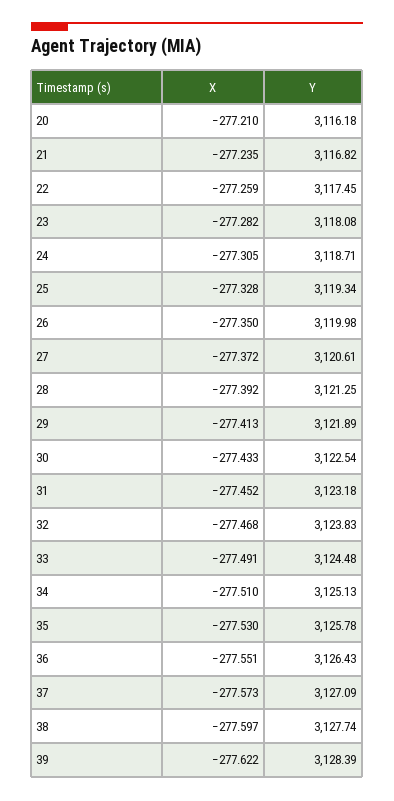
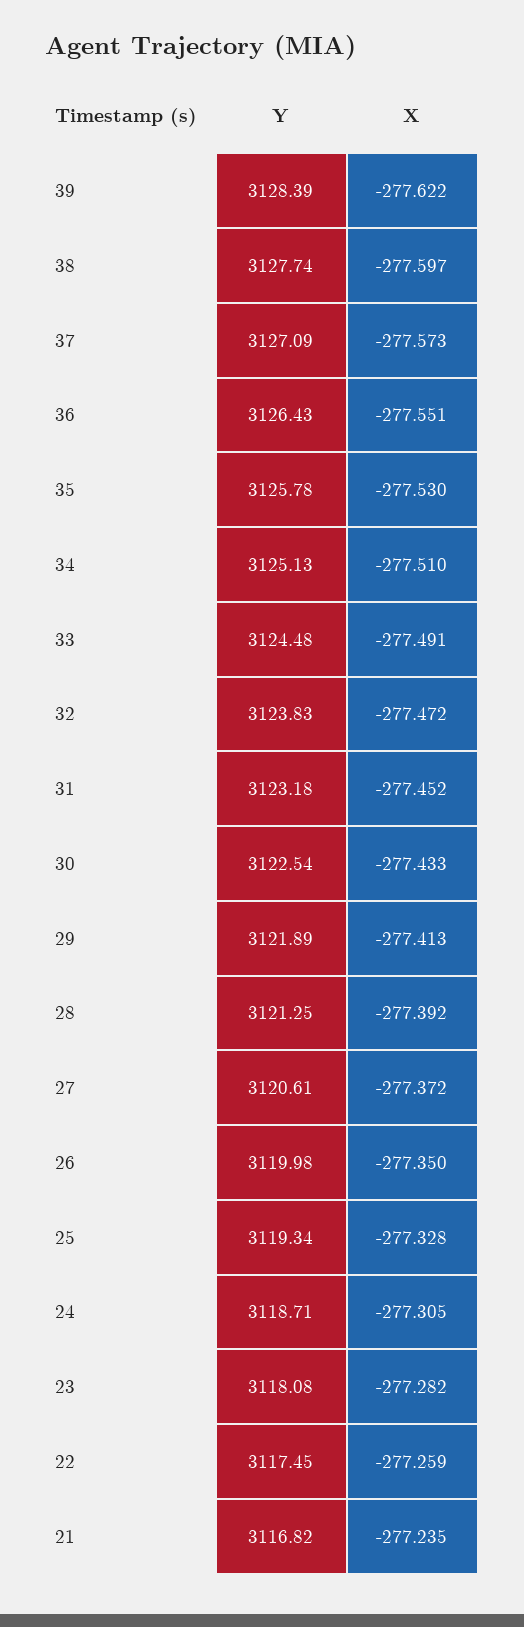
  {
    "X": {
-     "20": -277.21,
      "21": -277.235,
      "22": -277.259,
      "23": -277.282,
      "24": -277.305,
      "25": -277.328,
      "26": -277.35,
      "27": -277.372,
      "28": -277.392,
      "29": -277.413,
      "30": -277.433,
      "31": -277.452,
-     "32": -277.468,
+     "32": -277.472,
      "33": -277.491,
      "34": -277.51,
      "35": -277.53,
      "36": -277.551,
      "37": -277.573,
      "38": -277.597,
      "39": -277.622
    },
    "Y": {
-     "20": 3116.18,
      "21": 3116.82,
      "22": 3117.45,
      "23": 3118.08,
      "24": 3118.71,
      "25": 3119.34,
      "26": 3119.98,
      "27": 3120.61,
      "28": 3121.25,
      "29": 3121.89,
      "30": 3122.54,
      "31": 3123.18,
      "32": 3123.83,
      "33": 3124.48,
      "34": 3125.13,
      "35": 3125.78,
      "36": 3126.43,
      "37": 3127.09,
      "38": 3127.74,
      "39": 3128.39
    }
  }

